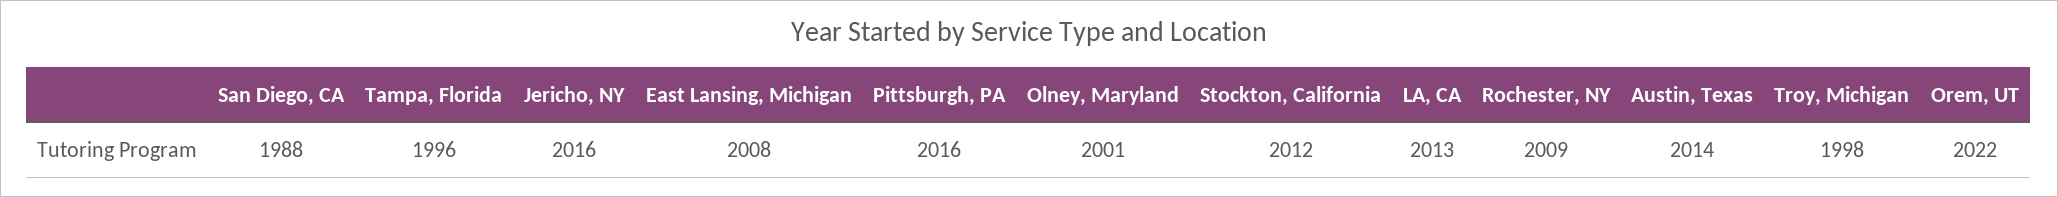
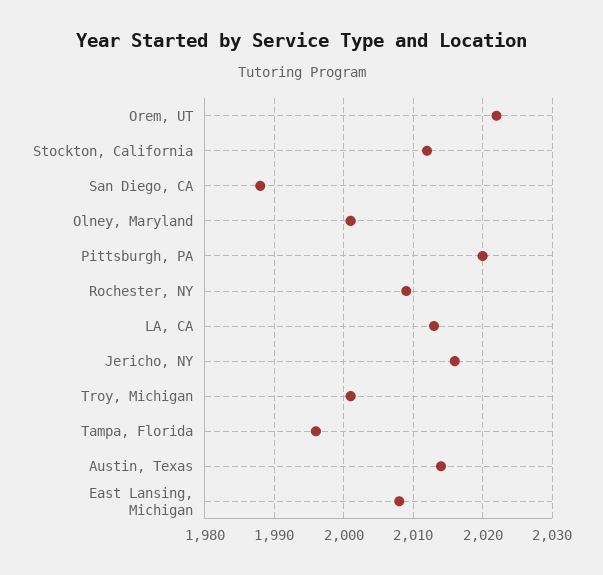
  {
    "San Diego, CA": 1988,
    "Tampa, Florida": 1996,
    "Jericho, NY": 2016,
    "East Lansing, Michigan": 2008,
-   "Pittsburgh, PA": 2016,
+   "Pittsburgh, PA": 2020,
    "Olney, Maryland": 2001,
    "Stockton, California": 2012,
    "LA, CA": 2013,
    "Rochester, NY": 2009,
    "Austin, Texas": 2014,
-   "Troy, Michigan": 1998,
+   "Troy, Michigan": 2001,
    "Orem, UT": 2022
  }

